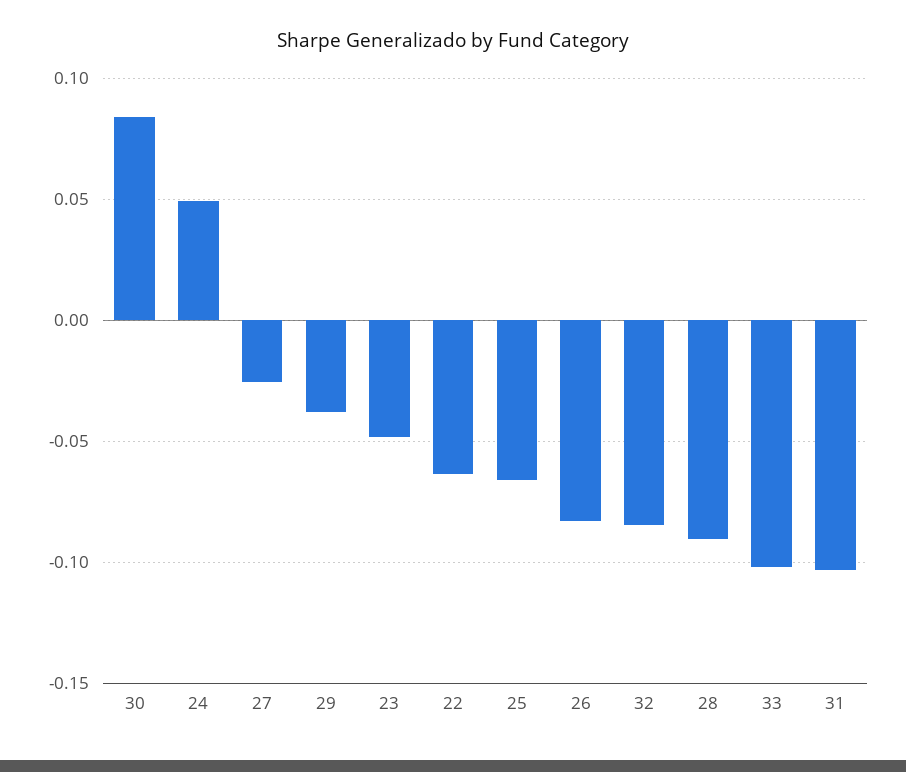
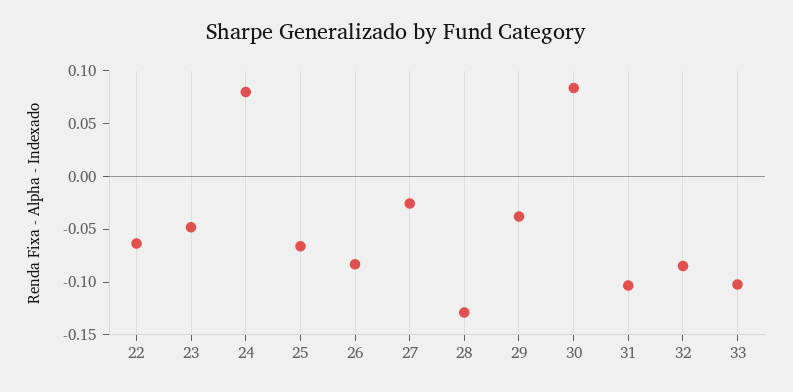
  {
    "30": 0.085,
-   "24": 0.05,
+   "24": 0.08,
    "27": -0.025,
    "29": -0.04,
    "23": -0.05,
    "22": -0.065,
    "25": -0.065,
    "26": -0.085,
    "32": -0.085,
-   "28": -0.09,
+   "28": -0.13,
    "33": -0.1,
    "31": -0.105
  }

